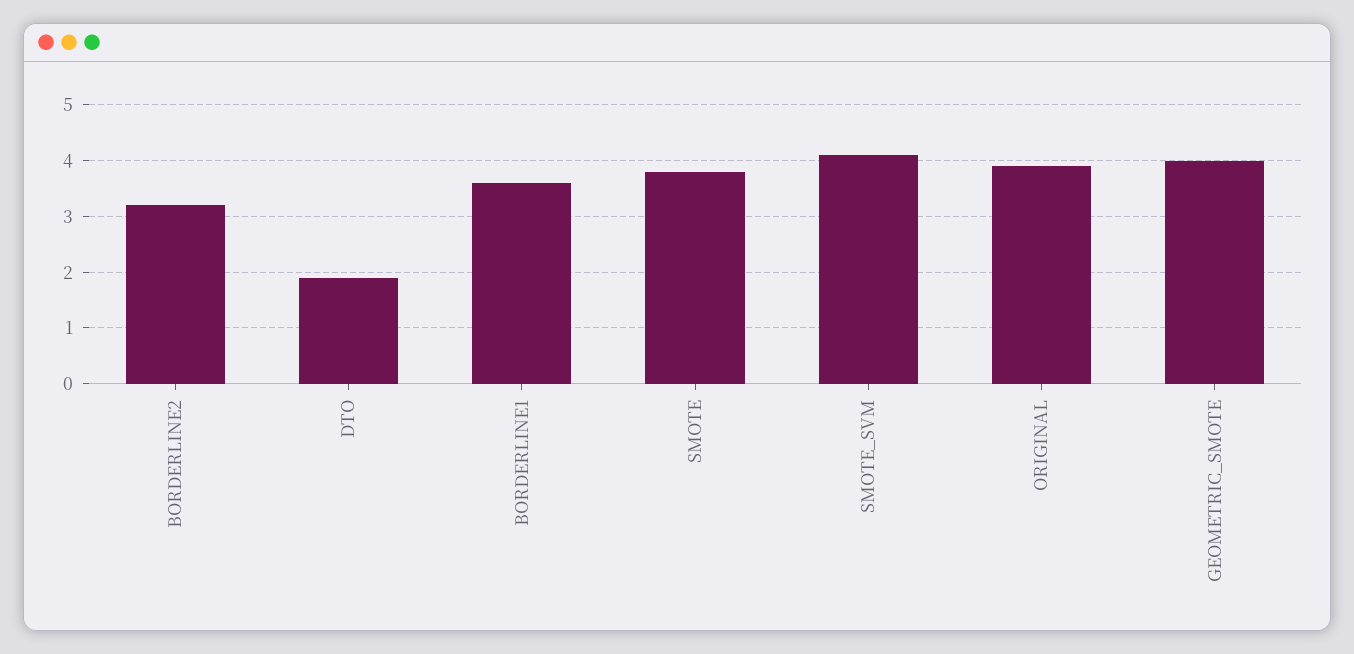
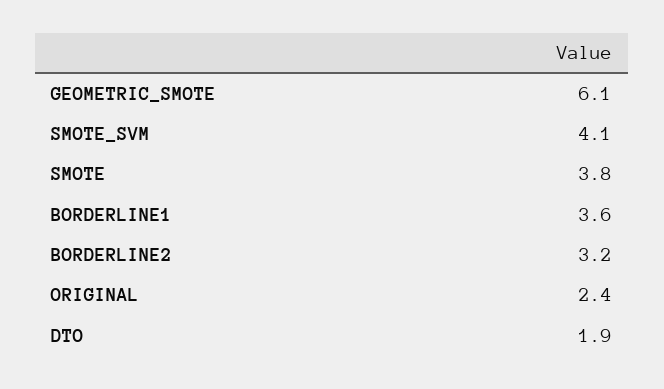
  {
    "BORDERLINE2": 3.2,
    "DTO": 1.9,
    "BORDERLINE1": 3.6,
    "SMOTE": 3.8,
    "SMOTE_SVM": 4.1,
-   "ORIGINAL": 4,
+   "ORIGINAL": 2.4,
-   "GEOMETRIC_SMOTE": 4
+   "GEOMETRIC_SMOTE": 6.1
  }

